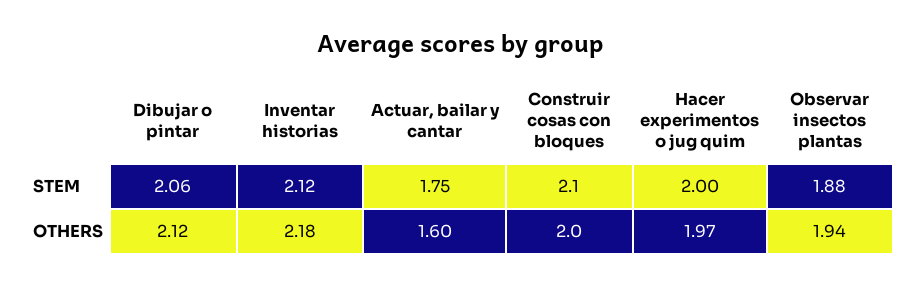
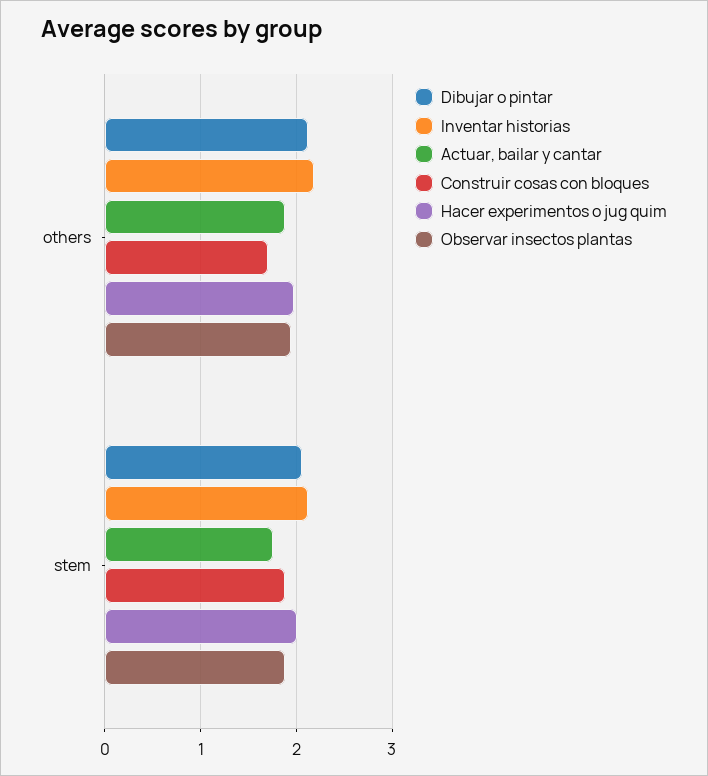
  {
    "Dibujar o pintar": {
      "STEM": 2.06,
      "OTHERS": 2.12
    },
    "Inventar historias": {
      "STEM": 2.12,
      "OTHERS": 2.18
    },
    "Actuar, bailar y cantar": {
      "STEM": 1.75,
-     "OTHERS": 1.6
+     "OTHERS": 1.9
    },
    "Construir cosas con bloques": {
-     "STEM": 2.1,
+     "STEM": 1.9,
-     "OTHERS": 2
+     "OTHERS": 1.7
    },
    "Hacer experimentos o jug quim": {
      "STEM": 2,
      "OTHERS": 1.97
    },
    "Observar insectos plantas": {
      "STEM": 1.88,
      "OTHERS": 1.94
    }
  }

